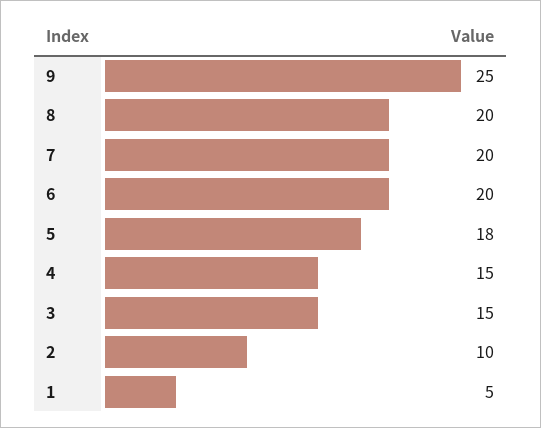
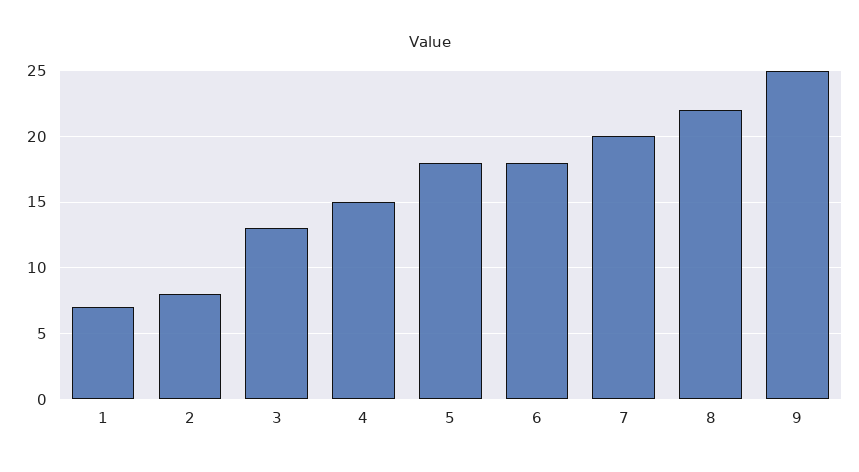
  {
    "9": 25,
-   "8": 20,
+   "8": 22,
    "7": 20,
-   "6": 20,
+   "6": 18,
    "5": 18,
    "4": 15,
-   "3": 15,
+   "3": 13,
-   "2": 10,
+   "2": 8,
-   "1": 5
+   "1": 7
  }

